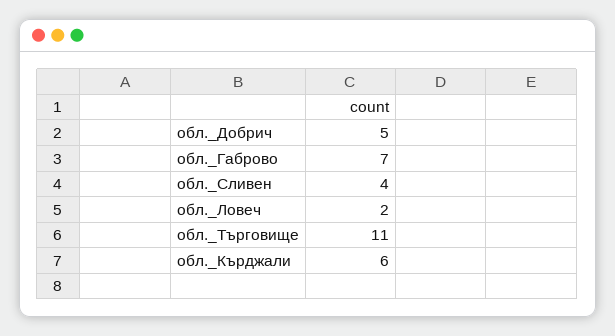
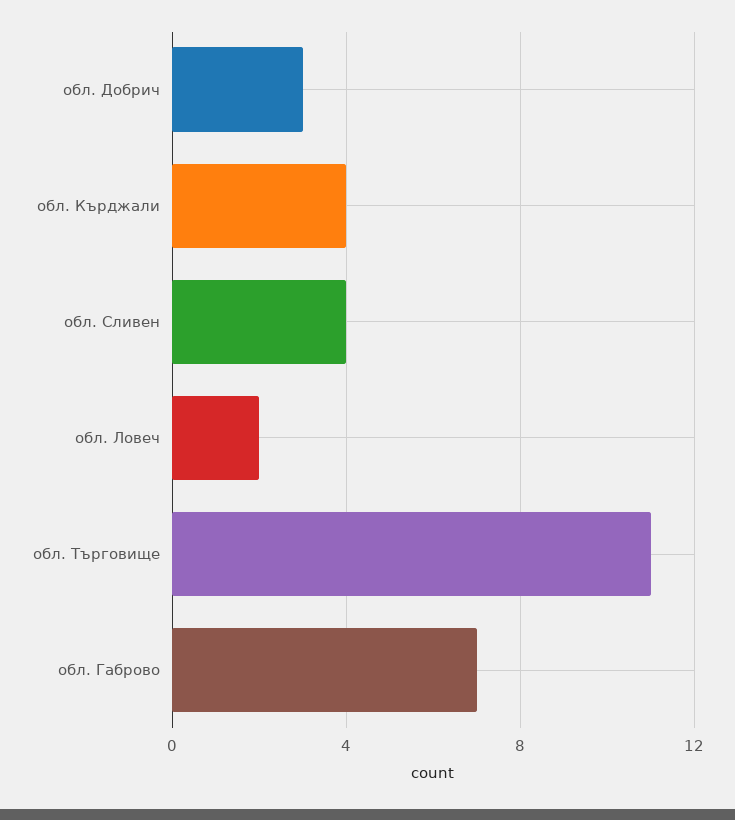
  {
-   "обл._Добрич": 5,
+   "обл._Добрич": 3,
    "обл._Габрово": 7,
    "обл._Сливен": 4,
    "обл._Ловеч": 2,
    "обл._Търговище": 11,
-   "обл._Кърджали": 6
+   "обл._Кърджали": 4
  }

